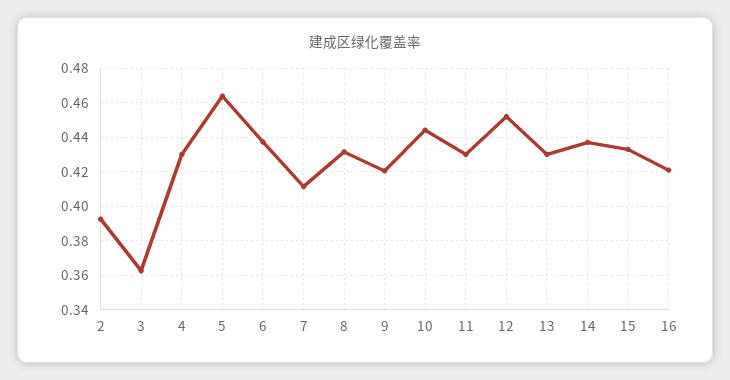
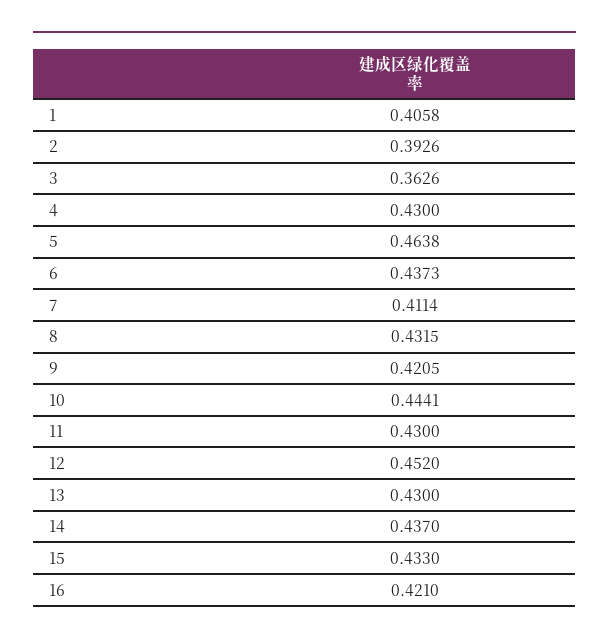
  {
    "2": 0.3926,
    "3": 0.3626,
    "4": 0.43,
    "5": 0.4638,
    "6": 0.4373,
    "7": 0.4114,
    "8": 0.4315,
    "9": 0.4205,
    "10": 0.4441,
    "11": 0.43,
    "12": 0.452,
    "13": 0.43,
    "14": 0.437,
    "15": 0.433,
-   "16": 0.421
+   "16": 0.421,
+   "1": 0.4058
  }

